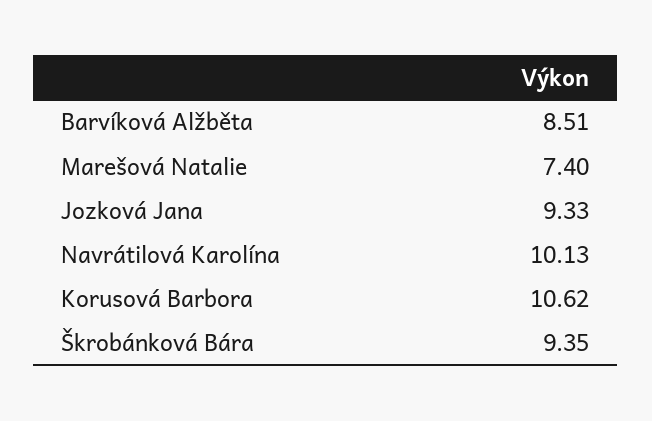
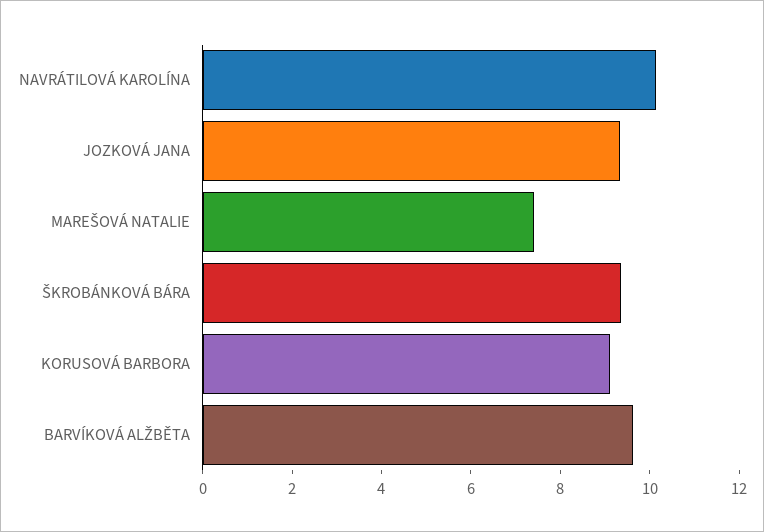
  {
-   "Barvíková Alžběta": 8.51,
+   "Barvíková Alžběta": 9.5,
    "Marešová Natalie": 7.4,
    "Jozková Jana": 9.33,
    "Navrátilová Karolína": 10.13,
-   "Korusová Barbora": 10.62,
+   "Korusová Barbora": 9,
    "Škrobánková Bára": 9.35
  }

